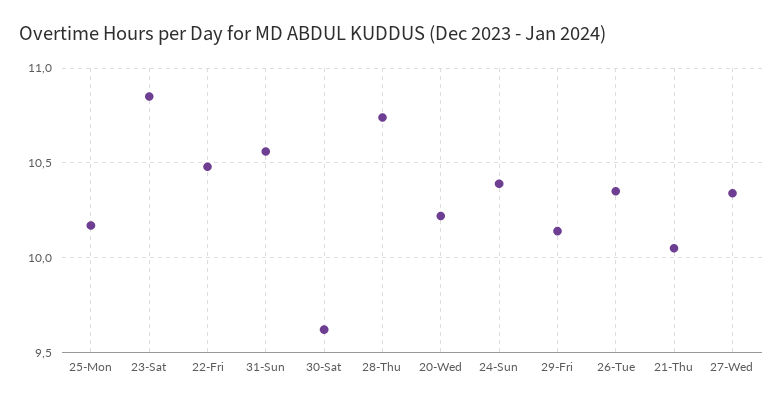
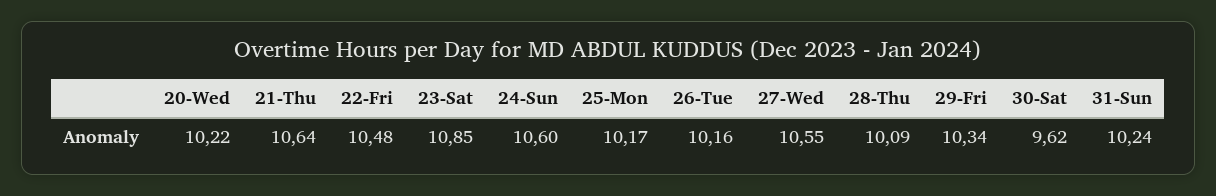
  {
    "25-Mon": 10.17,
    "23-Sat": 10.85,
    "22-Fri": 10.48,
-   "31-Sun": 10.55,
+   "31-Sun": 10.24,
    "30-Sat": 9.62,
-   "28-Thu": 10.75,
+   "28-Thu": 10.09,
    "20-Wed": 10.22,
-   "24-Sun": 10.4,
+   "24-Sun": 10.6,
-   "29-Fri": 10.15,
+   "29-Fri": 10.34,
-   "26-Tue": 10.35,
+   "26-Tue": 10.16,
-   "21-Thu": 10.05,
+   "21-Thu": 10.64,
-   "27-Wed": 10.35
+   "27-Wed": 10.55
  }

